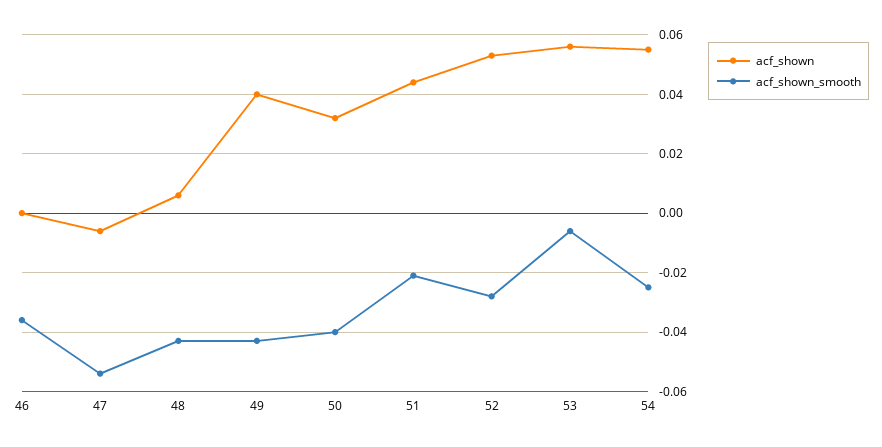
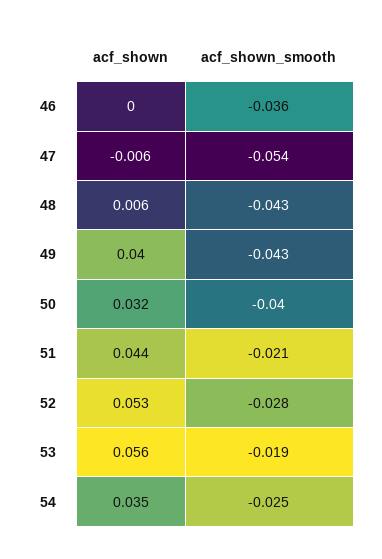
  {
    "acf_shown": {
      "46": 0,
      "47": -0.006,
      "48": 0.006,
      "49": 0.04,
      "50": 0.032,
      "51": 0.044,
      "52": 0.053,
      "53": 0.056,
-     "54": 0.055
+     "54": 0.035
    },
    "acf_shown_smooth": {
      "46": -0.036,
      "47": -0.054,
      "48": -0.043,
      "49": -0.043,
      "50": -0.04,
      "51": -0.021,
      "52": -0.028,
-     "53": -0.005,
+     "53": -0.019,
      "54": -0.025
    }
  }

